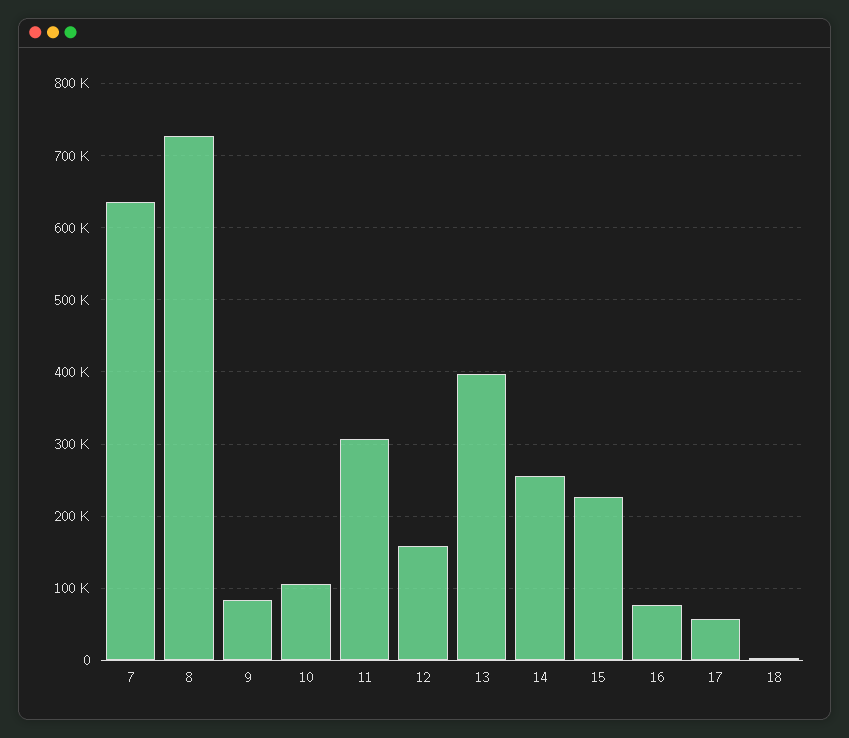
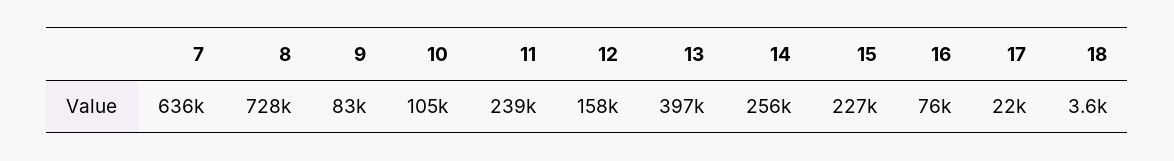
  {
    "7": 636000,
    "8": 728000,
    "9": 83000,
    "10": 105000,
-   "11": 310000,
+   "11": 239000,
    "12": 158000,
    "13": 397000,
    "14": 256000,
    "15": 227000,
    "16": 76000,
-   "17": 60000,
+   "17": 22000,
    "18": 3600
  }

